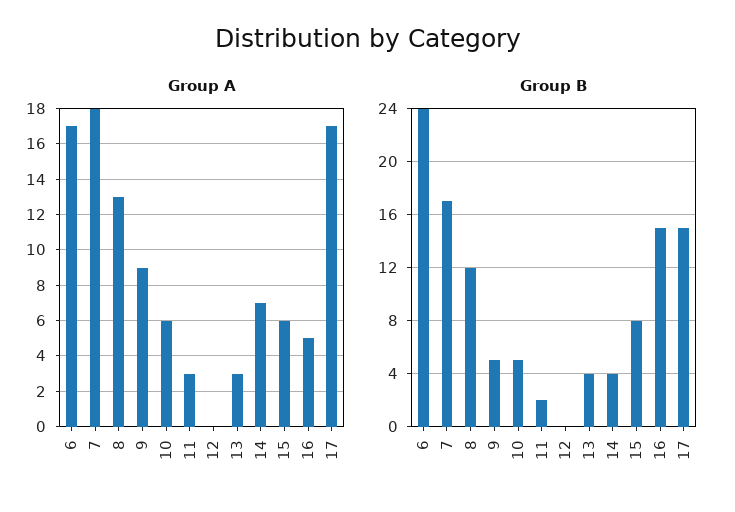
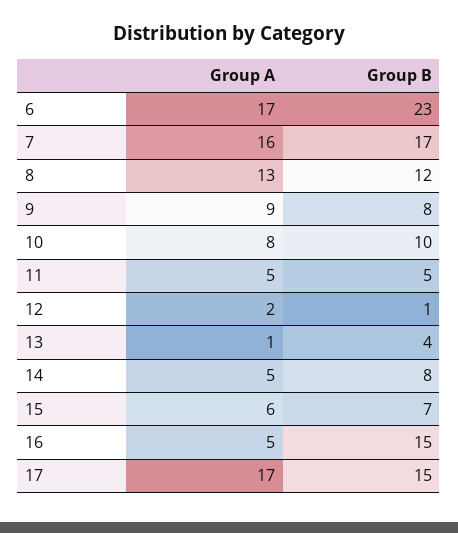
  {
    "Group A": {
      "6": 17,
-     "7": 18,
+     "7": 16,
      "8": 13,
      "9": 9,
-     "10": 6,
+     "10": 8,
-     "11": 3,
+     "11": 5,
-     "12": 0,
+     "12": 2,
-     "13": 3,
+     "13": 1,
-     "14": 7,
+     "14": 5,
      "15": 6,
      "16": 5,
      "17": 17
    },
    "Group B": {
-     "6": 24,
+     "6": 23,
      "7": 17,
      "8": 12,
-     "9": 5,
+     "9": 8,
-     "10": 5,
+     "10": 10,
-     "11": 2,
+     "11": 5,
-     "12": 0,
+     "12": 1,
      "13": 4,
-     "14": 4,
+     "14": 8,
-     "15": 8,
+     "15": 7,
      "16": 15,
      "17": 15
    }
  }

